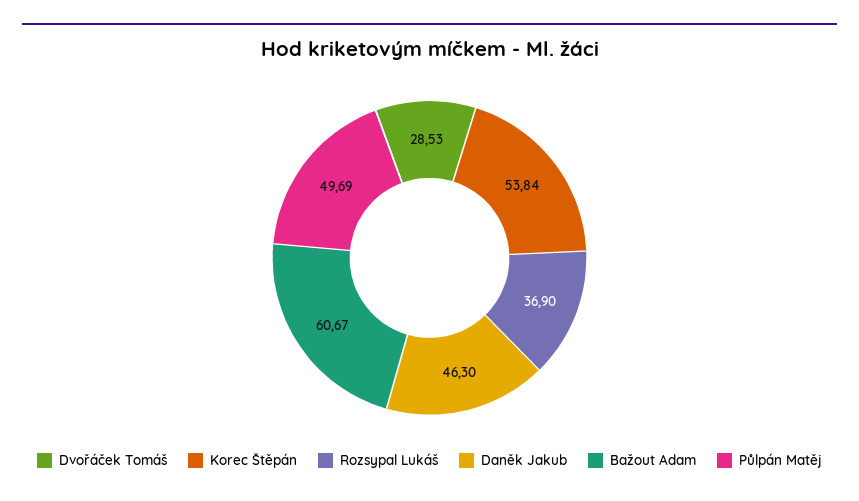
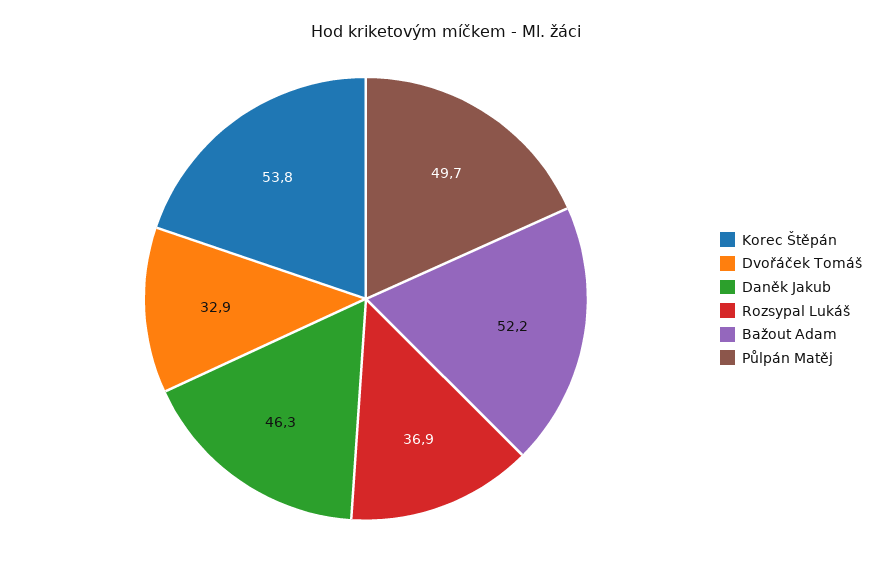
  {
-   "Dvořáček Tomáš": 28.53,
+   "Dvořáček Tomáš": 32.9,
    "Korec Štěpán": 53.84,
    "Rozsypal Lukáš": 36.9,
    "Daněk Jakub": 46.3,
-   "Bažout Adam": 60.67,
+   "Bažout Adam": 52.2,
    "Půlpán Matěj": 49.69
  }

